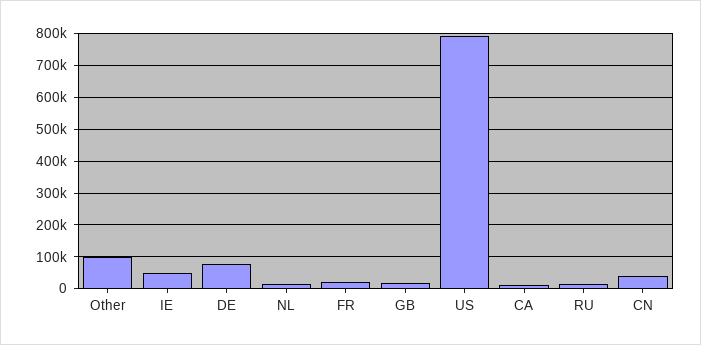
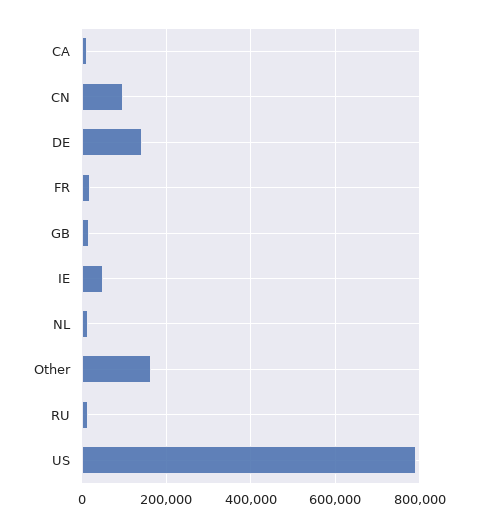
  {
-   "Other": 100000,
+   "Other": 160000,
    "IE": 40000,
-   "DE": 80000,
+   "DE": 140000,
    "NL": 20000,
    "FR": 20000,
    "GB": 20000,
    "US": 800000,
    "CA": 20000,
    "RU": 20000,
-   "CN": 40000
+   "CN": 100000
  }

